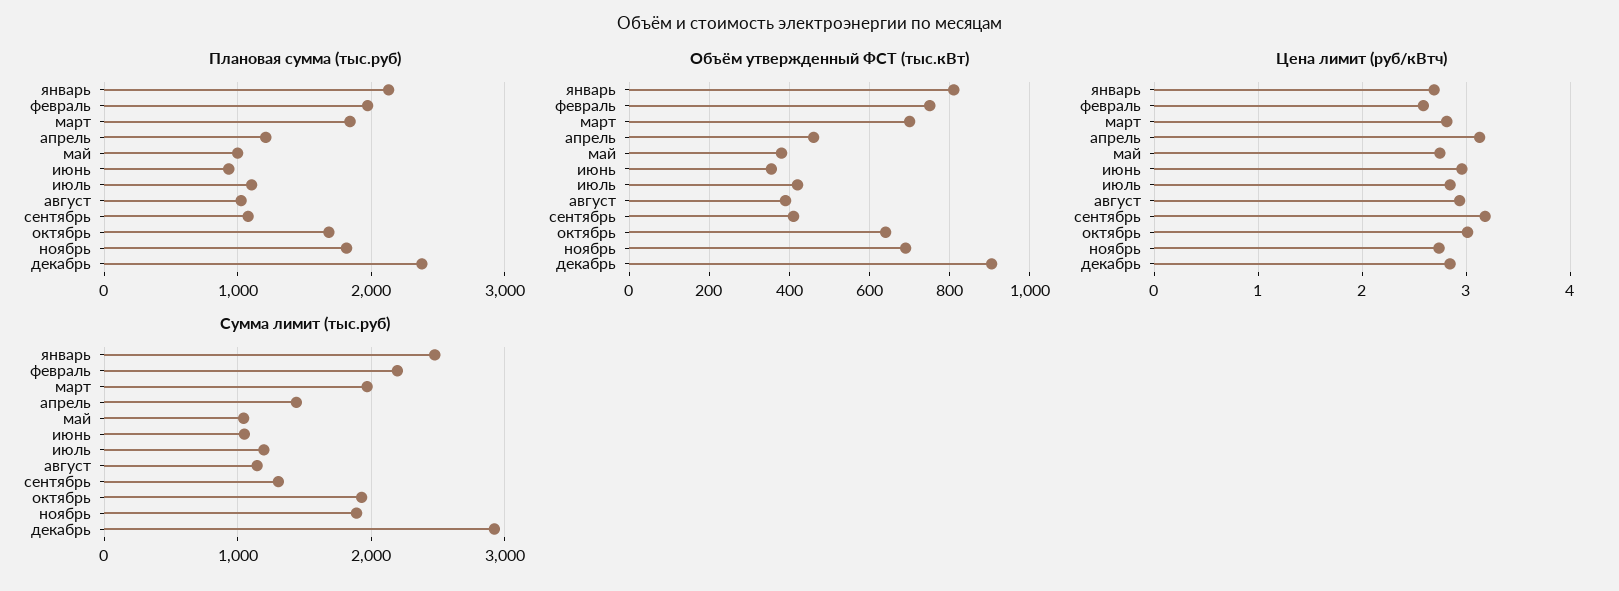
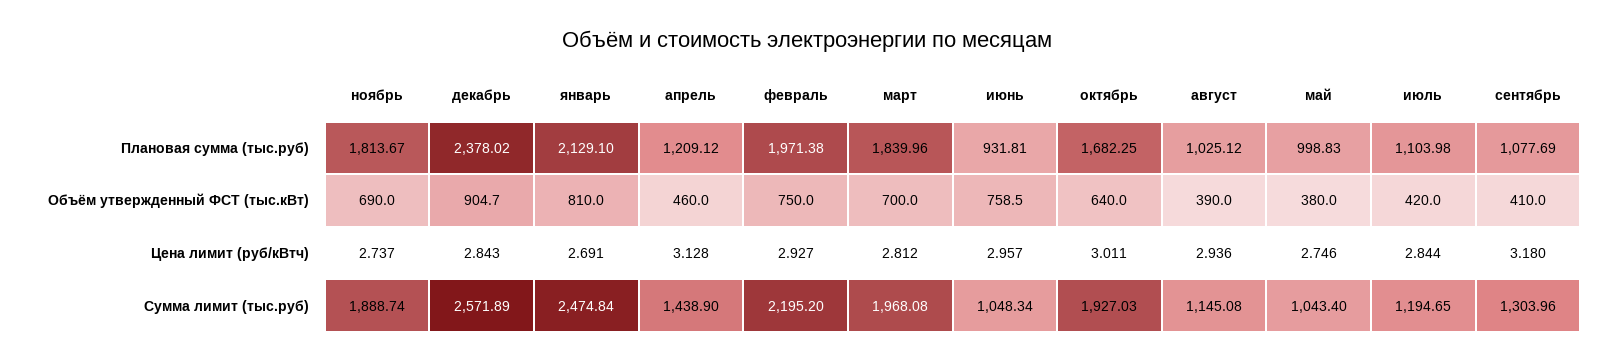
  {
    "Плановая сумма (тыс.руб)": {
      "январь": 2129.1,
      "февраль": 1971.38,
      "март": 1839.96,
      "апрель": 1209.12,
      "май": 998.83,
      "июнь": 931.81,
      "июль": 1103.98,
      "август": 1025.12,
      "сентябрь": 1077.69,
      "октябрь": 1682.25,
      "ноябрь": 1813.67,
      "декабрь": 2378.02
    },
    "Объём утвержденный ФСТ (тыс.кВт)": {
      "январь": 810,
      "февраль": 750,
      "март": 700,
      "апрель": 460,
      "май": 380,
-     "июнь": 360,
+     "июнь": 758.5,
      "июль": 420,
      "август": 390,
      "сентябрь": 410,
      "октябрь": 640,
      "ноябрь": 690,
      "декабрь": 904.7
    },
    "Цена лимит (руб/кВтч)": {
      "январь": 2.691,
-     "февраль": 2.6,
+     "февраль": 2.927,
      "март": 2.812,
      "апрель": 3.128,
      "май": 2.746,
      "июнь": 2.957,
      "июль": 2.844,
      "август": 2.936,
      "сентябрь": 3.18,
      "октябрь": 3.011,
      "ноябрь": 2.737,
      "декабрь": 2.843
    },
    "Сумма лимит (тыс.руб)": {
      "январь": 2474.84,
      "февраль": 2195.2,
      "март": 1968.08,
      "апрель": 1438.9,
      "май": 1043.4,
      "июнь": 1048.34,
      "июль": 1194.65,
      "август": 1145.08,
      "сентябрь": 1303.96,
      "октябрь": 1927.03,
      "ноябрь": 1888.74,
-     "декабрь": 2900
+     "декабрь": 2571.89
    }
  }

